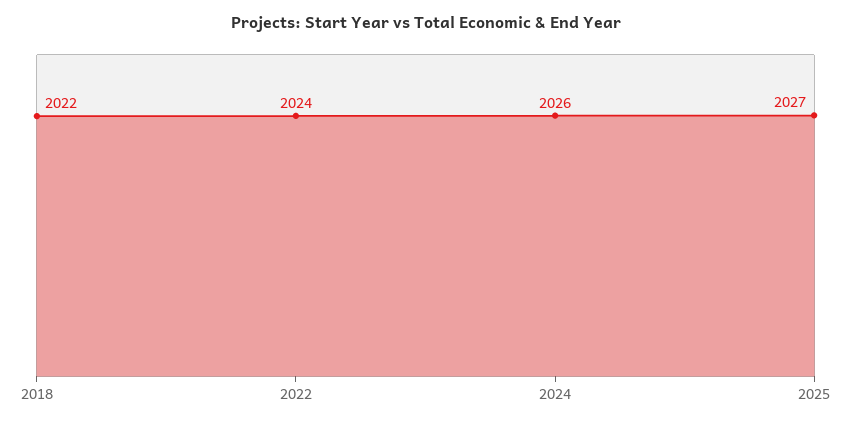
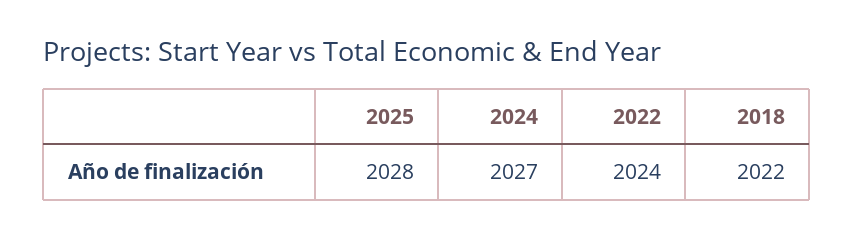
  {
    "2018": 2022,
    "2022": 2024,
-   "2024": 2026,
+   "2024": 2027,
-   "2025": 2027
+   "2025": 2028
  }

